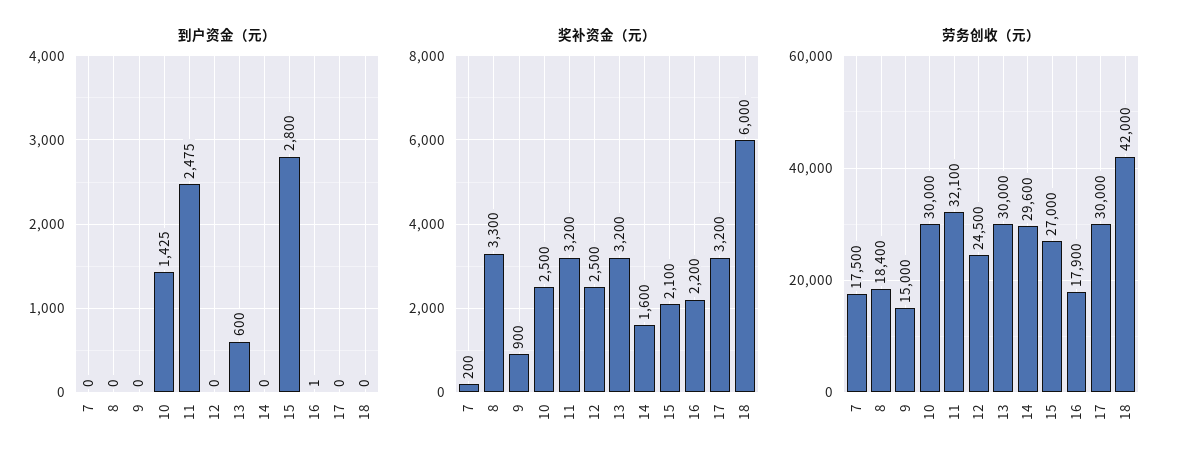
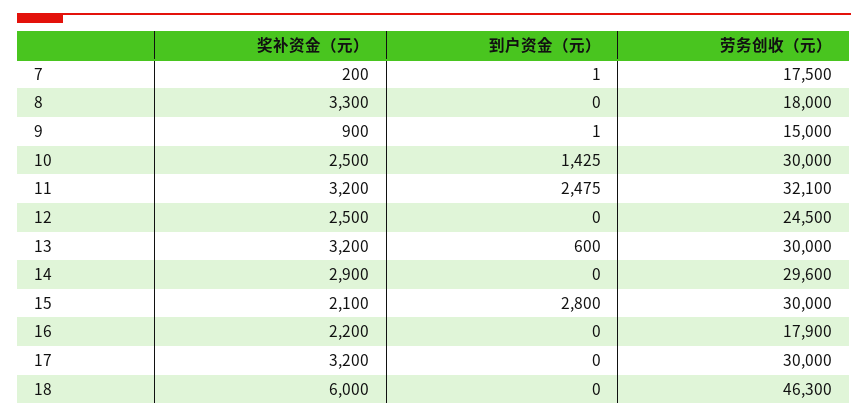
  {
    "到户资金（元）": {
-     "7": 0,
+     "7": 1,
      "8": 0,
-     "9": 0,
+     "9": 1,
      "10": 1425,
      "11": 2475,
      "12": 0,
      "13": 600,
      "14": 0,
      "15": 2800,
-     "16": 1,
+     "16": 0,
      "17": 0,
      "18": 0
    },
    "奖补资金（元）": {
      "7": 200,
      "8": 3300,
      "9": 900,
      "10": 2500,
      "11": 3200,
      "12": 2500,
      "13": 3200,
-     "14": 1600,
+     "14": 2900,
      "15": 2100,
      "16": 2200,
      "17": 3200,
      "18": 6000
    },
    "劳务创收（元）": {
      "7": 17500,
-     "8": 18400,
+     "8": 18000,
      "9": 15000,
      "10": 30000,
      "11": 32100,
      "12": 24500,
      "13": 30000,
      "14": 29600,
-     "15": 27000,
+     "15": 30000,
      "16": 17900,
      "17": 30000,
-     "18": 42000
+     "18": 46300
    }
  }

